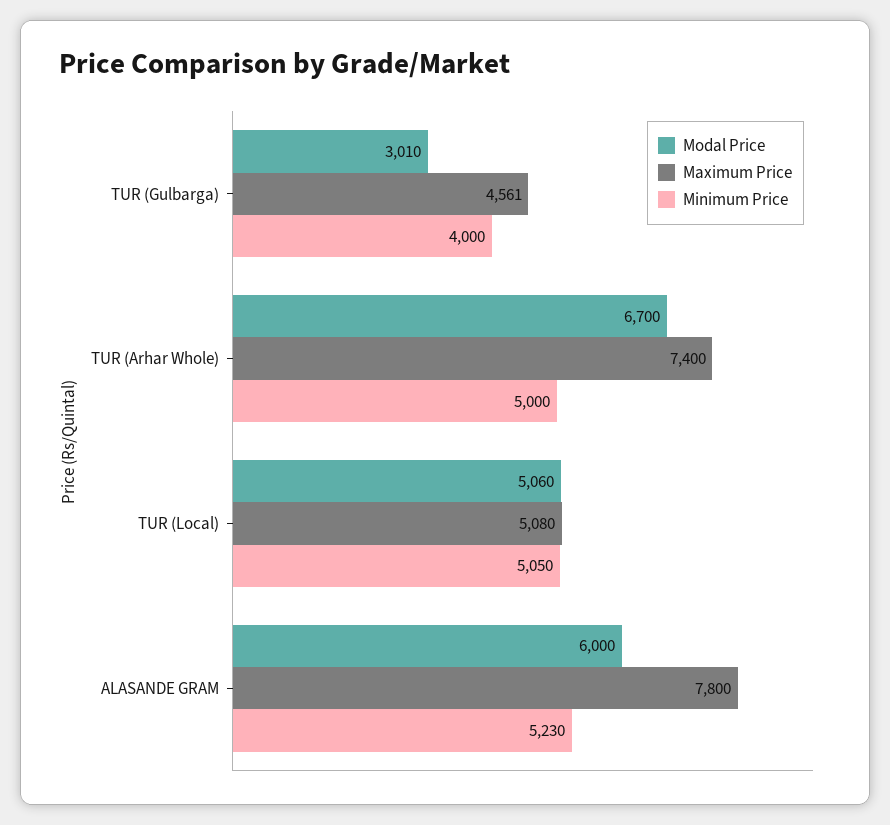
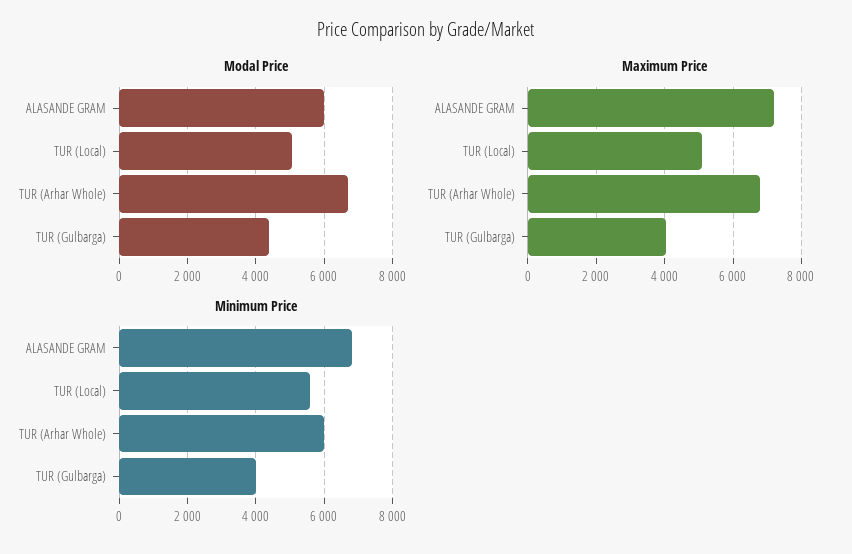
  {
    "Modal Price": {
-     "TUR (Gulbarga)": 3010,
+     "TUR (Gulbarga)": 4400,
      "TUR (Arhar Whole)": 6700,
      "TUR (Local)": 5060,
      "ALASANDE GRAM": 6000
    },
    "Maximum Price": {
-     "TUR (Gulbarga)": 4561,
+     "TUR (Gulbarga)": 4000,
-     "TUR (Arhar Whole)": 7400,
+     "TUR (Arhar Whole)": 6800,
      "TUR (Local)": 5080,
-     "ALASANDE GRAM": 7800
+     "ALASANDE GRAM": 7200
    },
    "Minimum Price": {
      "TUR (Gulbarga)": 4000,
-     "TUR (Arhar Whole)": 5000,
+     "TUR (Arhar Whole)": 6000,
-     "TUR (Local)": 5050,
+     "TUR (Local)": 5600,
-     "ALASANDE GRAM": 5230
+     "ALASANDE GRAM": 6800
    }
  }

